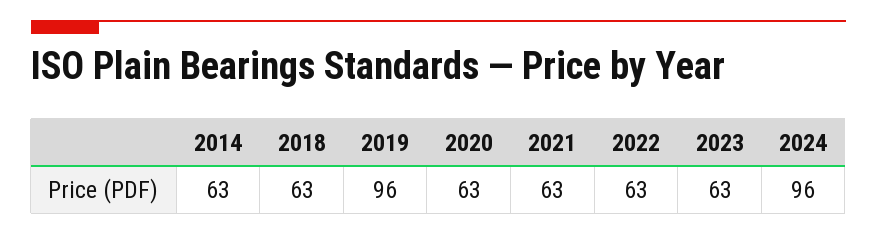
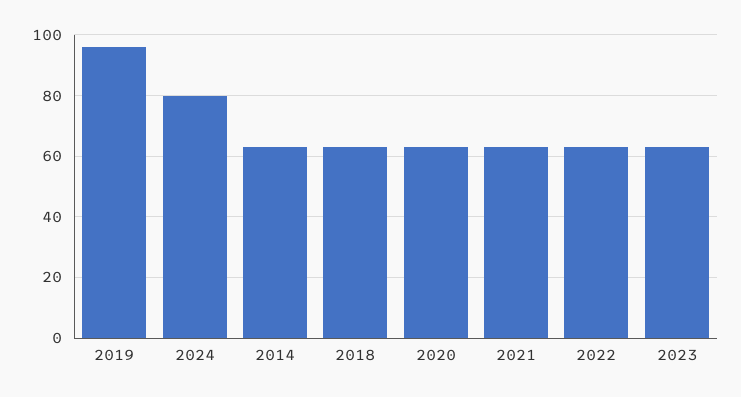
  {
    "2014": 63,
    "2018": 63,
    "2019": 96,
    "2020": 63,
    "2021": 63,
    "2022": 63,
    "2023": 63,
-   "2024": 96
+   "2024": 80
  }

